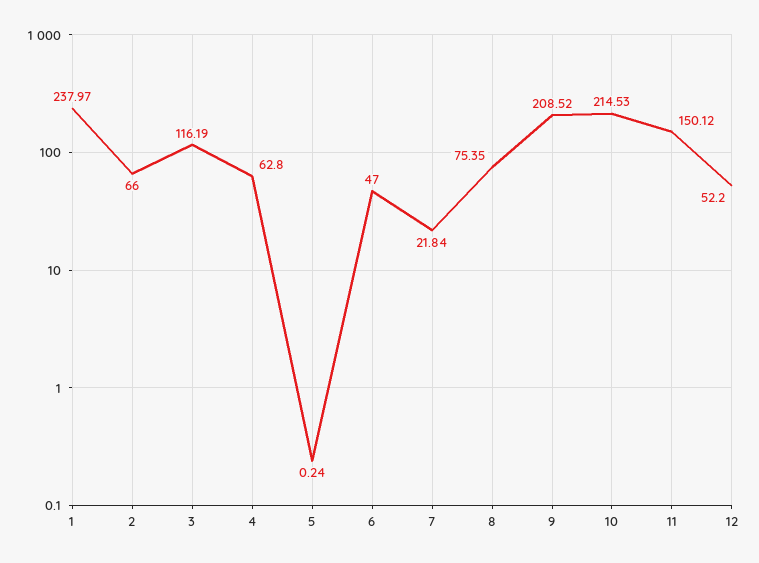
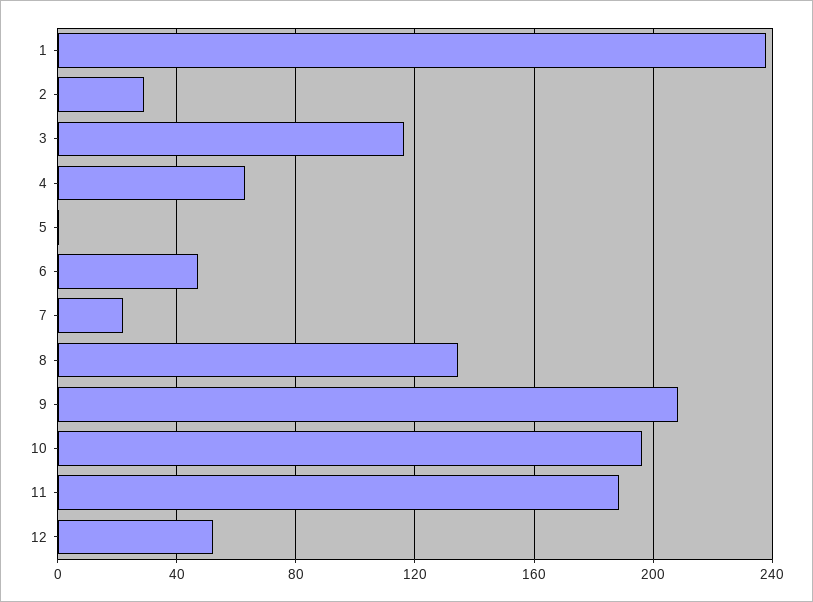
  {
    "1": 237.97,
-   "2": 66,
+   "2": 30,
    "3": 116.19,
    "4": 62.8,
    "5": 0.24,
    "6": 47,
    "7": 21.84,
-   "8": 75.35,
+   "8": 135,
    "9": 208.52,
-   "10": 214.53,
+   "10": 195,
-   "11": 150.12,
+   "11": 190,
    "12": 52.2
  }

